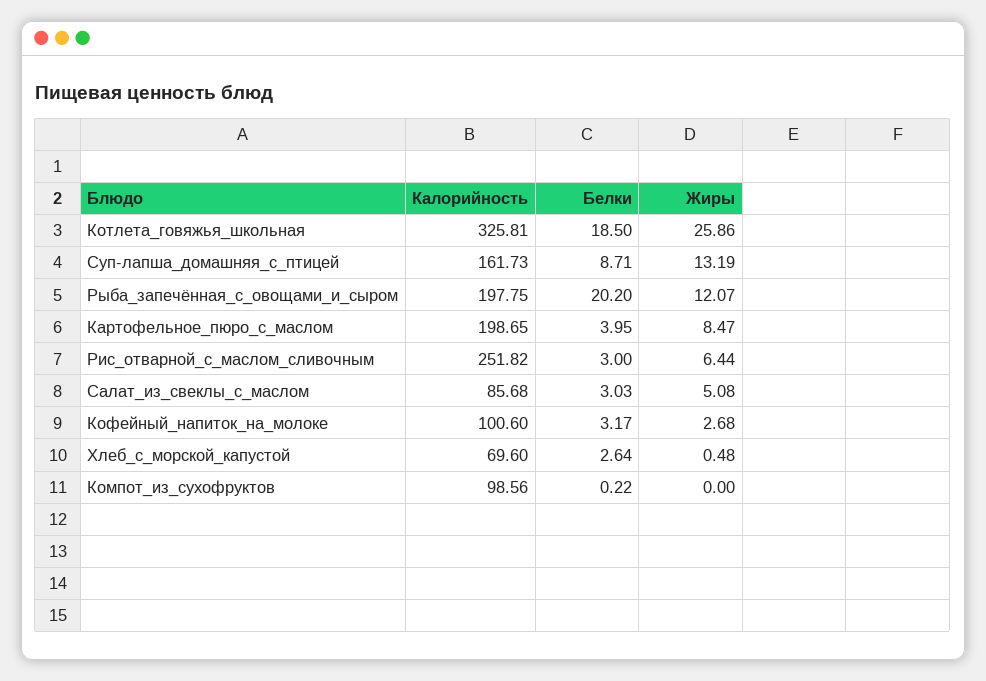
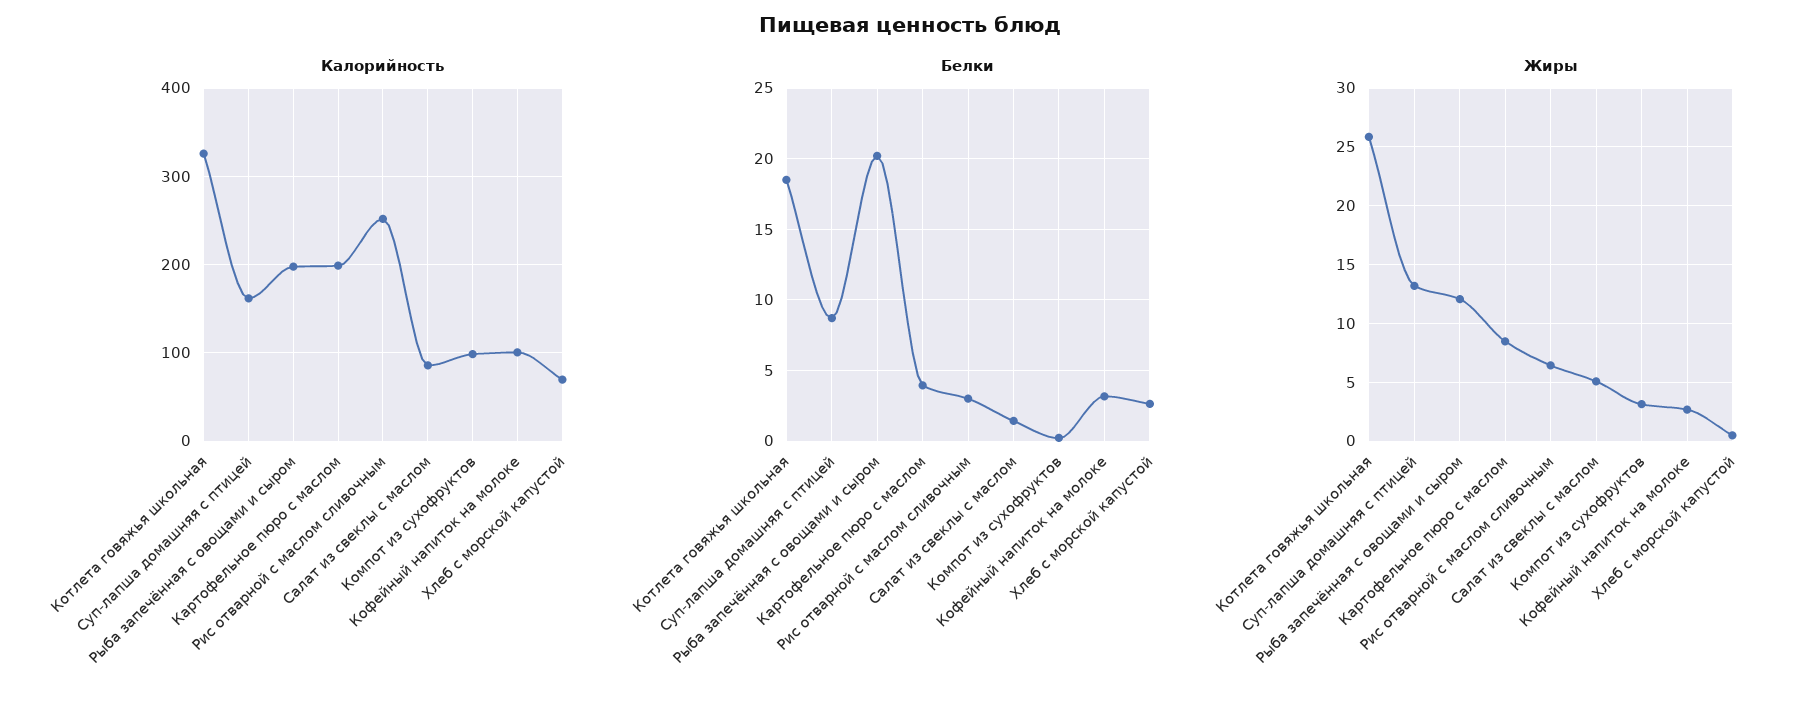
  {
    "Калорийность": {
      "Котлета_говяжья_школьная": 325.81,
      "Суп-лапша_домашняя_с_птицей": 161.73,
      "Рыба_запечённая_с_овощами_и_сыром": 197.75,
      "Картофельное_пюро_с_маслом": 198.65,
      "Рис_отварной_с_маслом_сливочным": 251.82,
      "Салат_из_свеклы_с_маслом": 85.68,
      "Кофейный_напиток_на_молоке": 100.6,
      "Хлеб_с_морской_капустой": 69.6,
      "Компот_из_сухофруктов": 98.56
    },
    "Белки": {
      "Котлета_говяжья_школьная": 18.5,
      "Суп-лапша_домашняя_с_птицей": 8.71,
      "Рыба_запечённая_с_овощами_и_сыром": 20.2,
      "Картофельное_пюро_с_маслом": 3.95,
      "Рис_отварной_с_маслом_сливочным": 3,
-     "Салат_из_свеклы_с_маслом": 3.03,
+     "Салат_из_свеклы_с_маслом": 1.5,
      "Кофейный_напиток_на_молоке": 3.17,
      "Хлеб_с_морской_капустой": 2.64,
      "Компот_из_сухофруктов": 0.22
    },
    "Жиры": {
      "Котлета_говяжья_школьная": 25.86,
      "Суп-лапша_домашняя_с_птицей": 13.19,
      "Рыба_запечённая_с_овощами_и_сыром": 12.07,
      "Картофельное_пюро_с_маслом": 8.47,
      "Рис_отварной_с_маслом_сливочным": 6.44,
      "Салат_из_свеклы_с_маслом": 5.08,
      "Кофейный_напиток_на_молоке": 2.68,
      "Хлеб_с_морской_капустой": 0.48,
-     "Компот_из_сухофруктов": 0
+     "Компот_из_сухофруктов": 3
    }
  }

